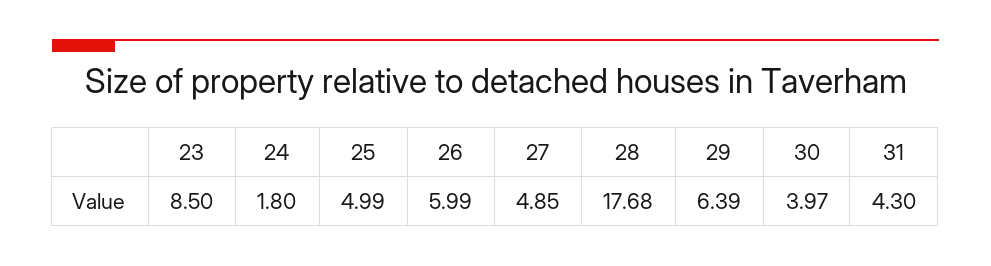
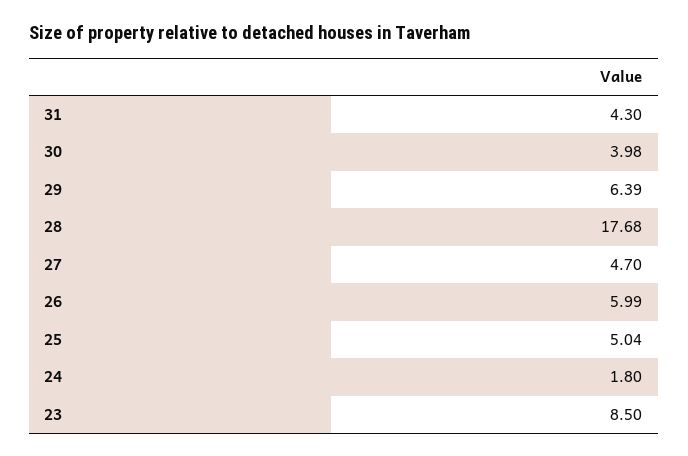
  {
    "23": 8.5,
    "24": 1.8,
-   "25": 4.99,
+   "25": 5.04,
    "26": 5.99,
-   "27": 4.85,
+   "27": 4.7,
    "28": 17.68,
    "29": 6.39,
-   "30": 3.97,
+   "30": 3.98,
    "31": 4.3
  }

